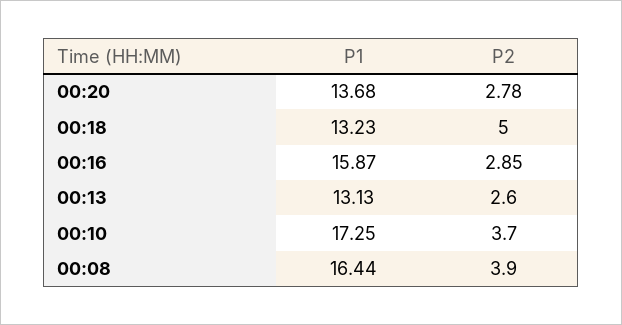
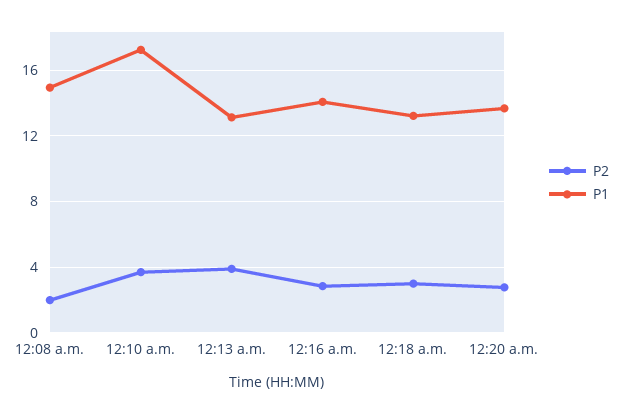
  {
    "P1": {
      "00:20": 13.68,
      "00:18": 13.23,
-     "00:16": 15.87,
+     "00:16": 14,
      "00:13": 13.13,
      "00:10": 17.25,
-     "00:08": 16.44
+     "00:08": 15
    },
    "P2": {
      "00:20": 2.78,
-     "00:18": 5,
+     "00:18": 3,
      "00:16": 2.85,
-     "00:13": 2.6,
+     "00:13": 4,
      "00:10": 3.7,
-     "00:08": 3.9
+     "00:08": 2
    }
  }

